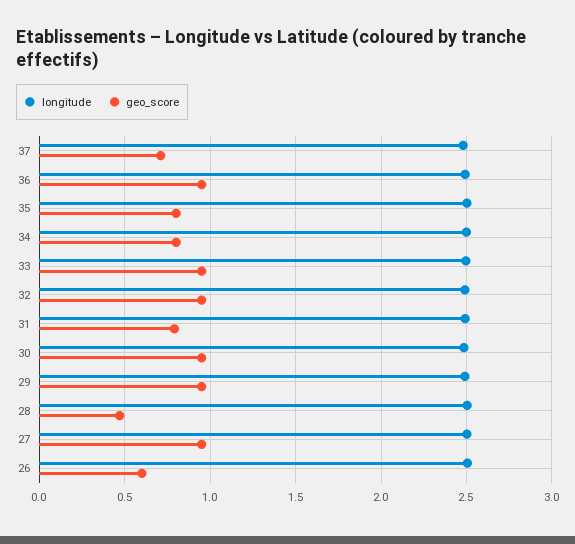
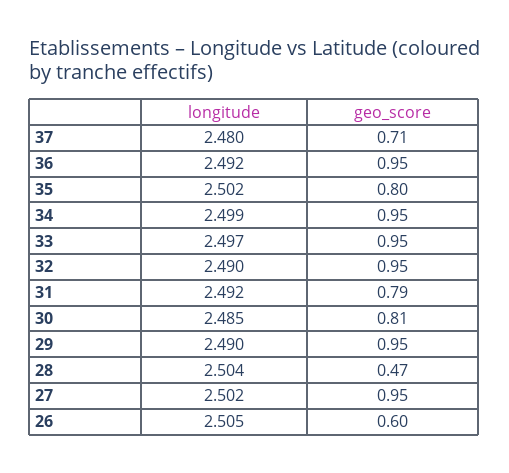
  {
    "longitude": {
      "37": 2.48,
      "36": 2.492,
      "35": 2.502,
      "34": 2.499,
      "33": 2.497,
      "32": 2.49,
      "31": 2.492,
      "30": 2.485,
      "29": 2.49,
      "28": 2.504,
      "27": 2.502,
      "26": 2.505
    },
    "geo_score": {
      "37": 0.71,
      "36": 0.95,
      "35": 0.8,
-     "34": 0.8,
+     "34": 0.95,
      "33": 0.95,
      "32": 0.95,
      "31": 0.79,
-     "30": 0.95,
+     "30": 0.81,
      "29": 0.95,
      "28": 0.47,
      "27": 0.95,
      "26": 0.6
    }
  }

